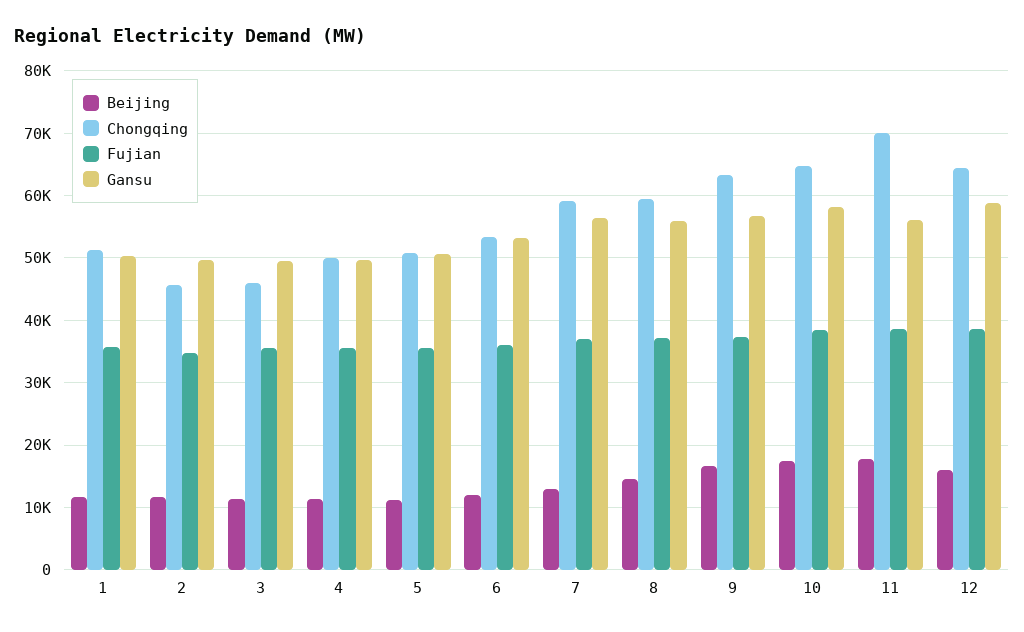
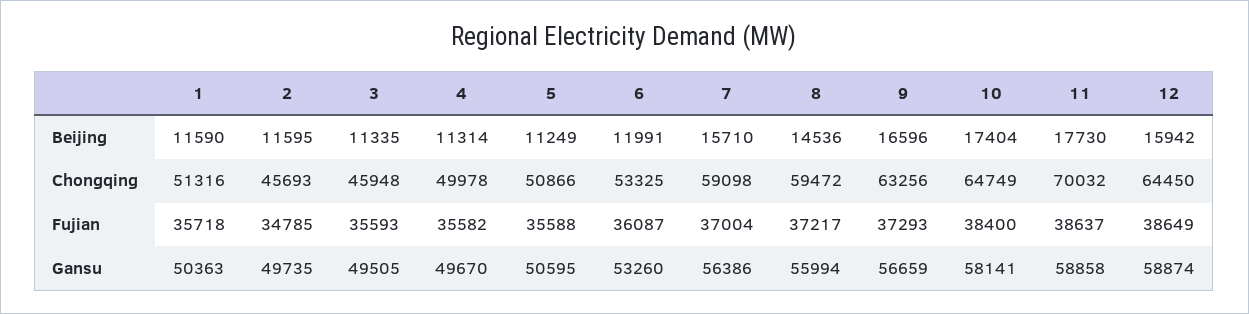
  {
    "Beijing": {
      "1": 11590,
      "2": 11595,
      "3": 11335,
      "4": 11314,
      "5": 11249,
      "6": 11991,
-     "7": 13000,
+     "7": 15710,
      "8": 14536,
      "9": 16596,
      "10": 17404,
      "11": 17730,
      "12": 15942
    },
    "Chongqing": {
      "1": 51316,
      "2": 45693,
      "3": 45948,
      "4": 49978,
      "5": 50866,
      "6": 53325,
      "7": 59098,
      "8": 59472,
      "9": 63256,
      "10": 64749,
      "11": 70032,
      "12": 64450
    },
    "Fujian": {
      "1": 35718,
      "2": 34785,
      "3": 35593,
      "4": 35582,
      "5": 35588,
      "6": 36087,
      "7": 37004,
      "8": 37217,
      "9": 37293,
      "10": 38400,
      "11": 38637,
      "12": 38649
    },
    "Gansu": {
      "1": 50363,
      "2": 49735,
      "3": 49505,
      "4": 49670,
      "5": 50595,
      "6": 53260,
      "7": 56386,
      "8": 55994,
      "9": 56659,
      "10": 58141,
-     "11": 56000,
+     "11": 58858,
      "12": 58874
    }
  }

